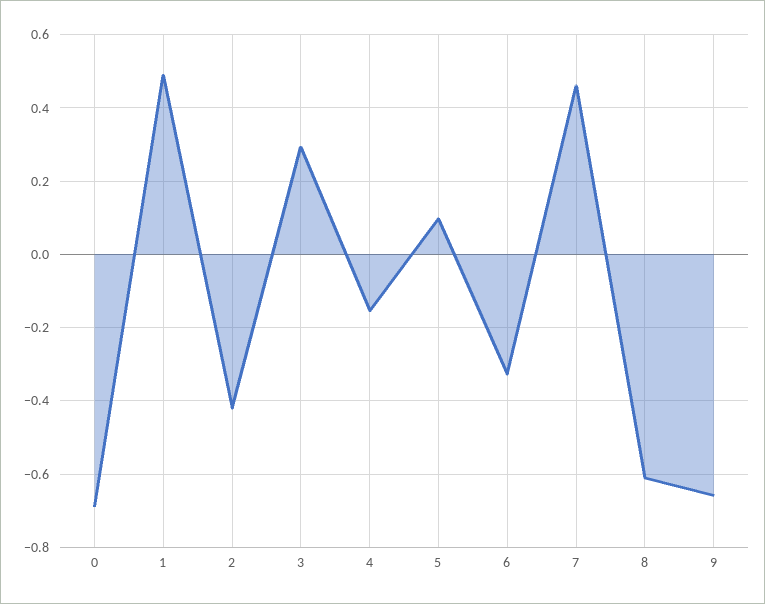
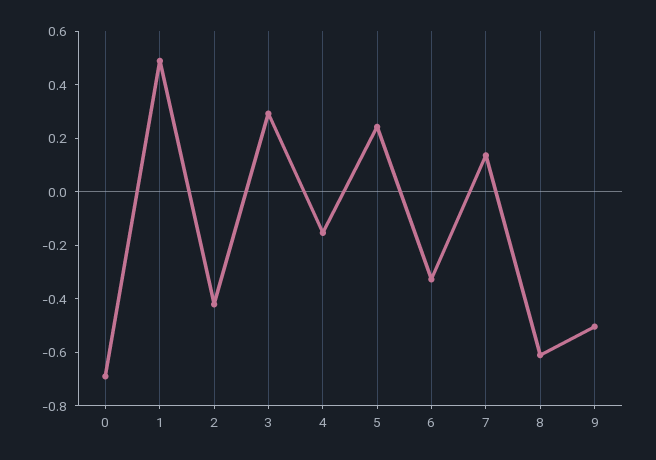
  {
    "0": -0.68,
    "1": 0.48,
    "2": -0.42,
    "3": 0.3,
    "4": -0.16,
-   "5": 0.1,
+   "5": 0.25,
    "6": -0.32,
-   "7": 0.46,
+   "7": 0.15,
    "8": -0.62,
-   "9": -0.66
+   "9": -0.5
  }

